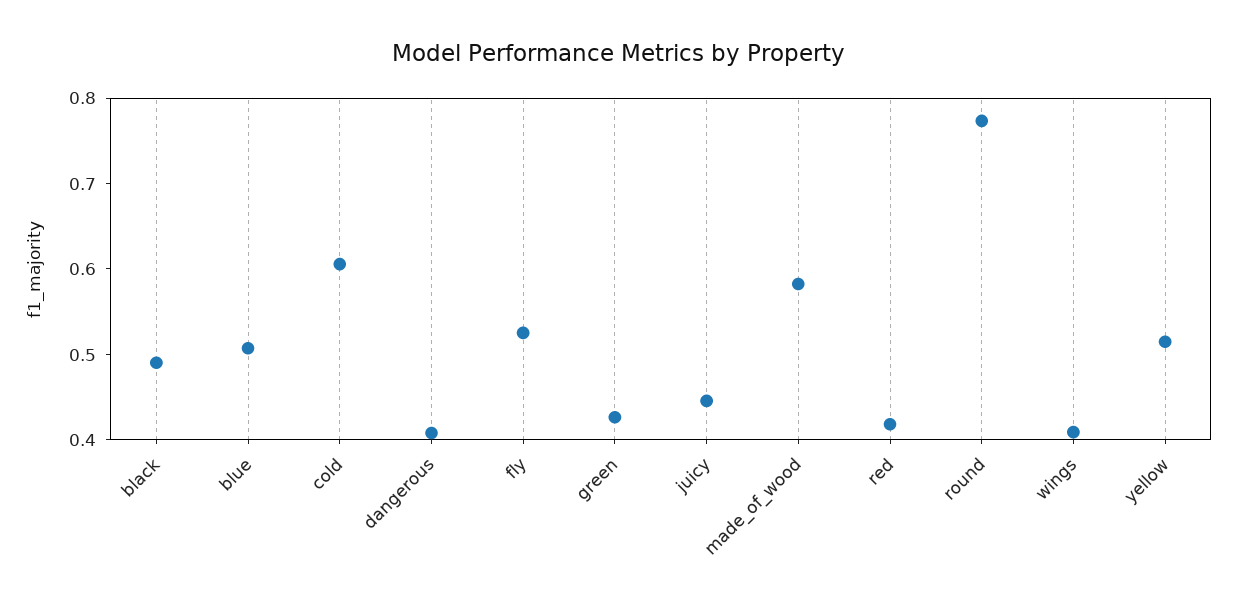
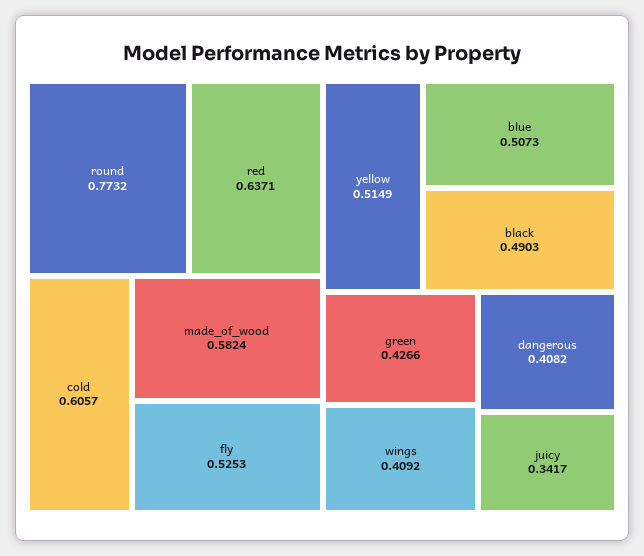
  {
    "black": 0.4903,
    "blue": 0.5073,
    "cold": 0.6057,
    "dangerous": 0.4082,
    "fly": 0.5253,
    "green": 0.4266,
-   "juicy": 0.44,
+   "juicy": 0.3417,
    "made_of_wood": 0.5824,
-   "red": 0.42,
+   "red": 0.6371,
    "round": 0.7732,
    "wings": 0.4092,
    "yellow": 0.5149
  }

